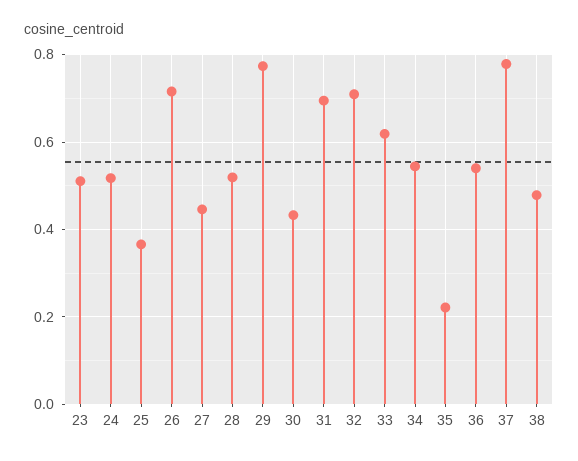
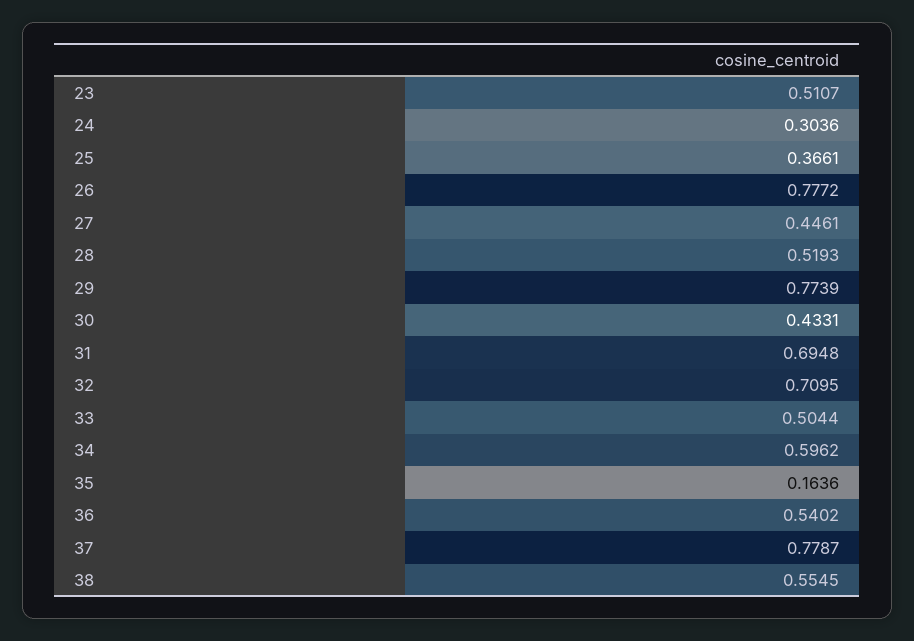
  {
    "23": 0.5107,
-   "24": 0.52,
+   "24": 0.3036,
    "25": 0.3661,
-   "26": 0.72,
+   "26": 0.7772,
    "27": 0.4461,
    "28": 0.5193,
    "29": 0.7739,
    "30": 0.4331,
    "31": 0.6948,
    "32": 0.7095,
-   "33": 0.62,
+   "33": 0.5044,
-   "34": 0.54,
+   "34": 0.5962,
-   "35": 0.22,
+   "35": 0.1636,
    "36": 0.5402,
    "37": 0.7787,
-   "38": 0.48
+   "38": 0.5545
  }

